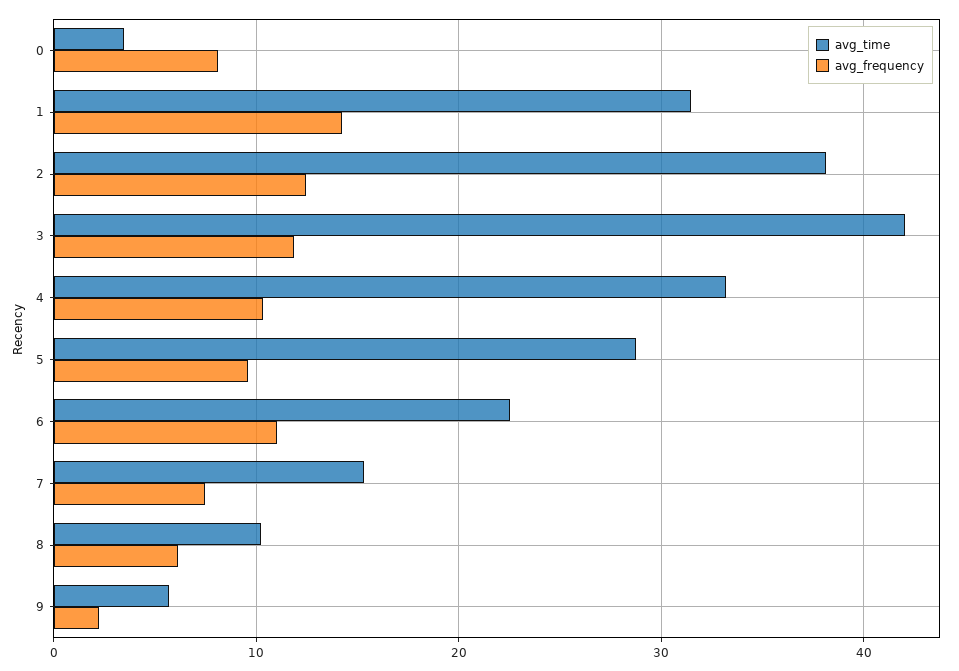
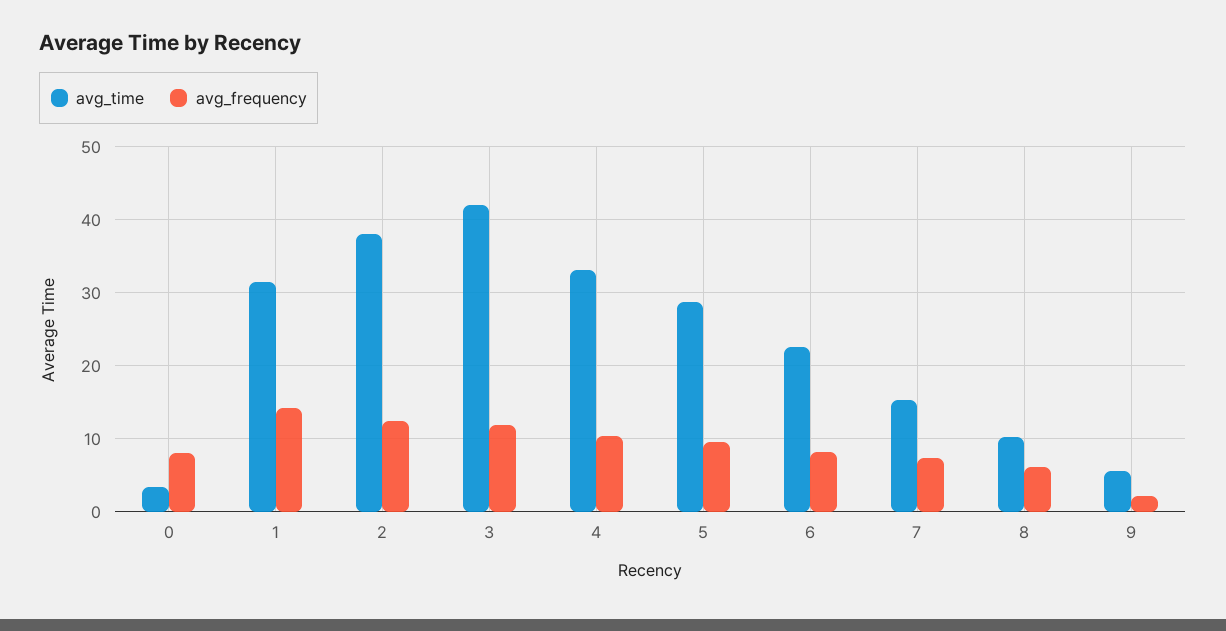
  {
    "avg_time": {
      "0": 3,
      "1": 31,
      "2": 38,
      "3": 42,
      "4": 33,
      "5": 29,
      "6": 23,
      "7": 15,
      "8": 10,
      "9": 6
    },
    "avg_frequency": {
      "0": 8,
      "1": 14,
      "2": 12,
      "3": 12,
      "4": 10,
      "5": 10,
-     "6": 11,
+     "6": 8,
      "7": 7,
      "8": 6,
      "9": 2
    }
  }

